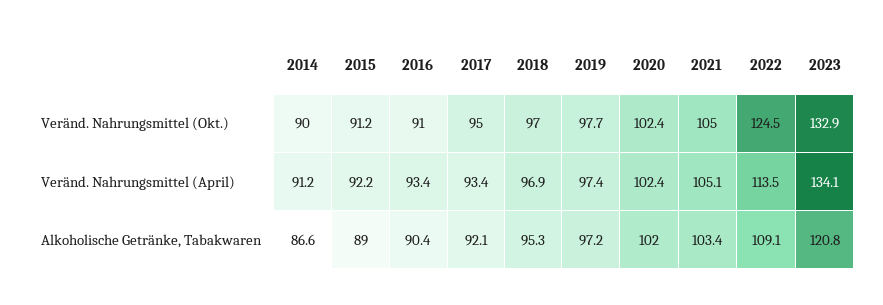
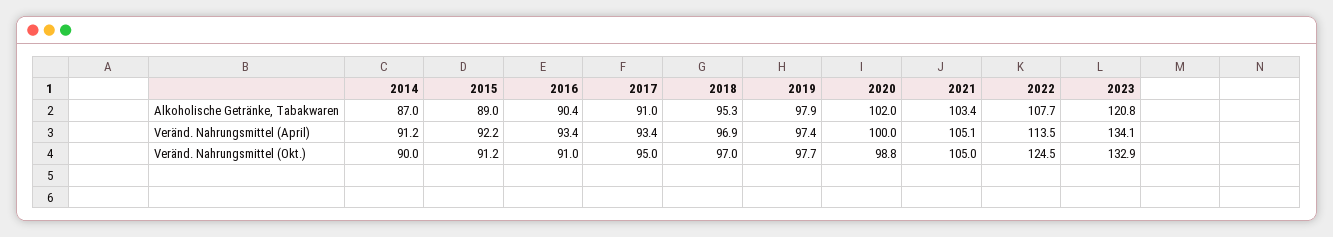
  {
    "2014": {
      "Veränd. Nahrungsmittel (Okt.)": 90,
      "Veränd. Nahrungsmittel (April)": 91.2,
-     "Alkoholische Getränke, Tabakwaren": 86.6
+     "Alkoholische Getränke, Tabakwaren": 87
    },
    "2015": {
      "Veränd. Nahrungsmittel (Okt.)": 91.2,
      "Veränd. Nahrungsmittel (April)": 92.2,
      "Alkoholische Getränke, Tabakwaren": 89
    },
    "2016": {
      "Veränd. Nahrungsmittel (Okt.)": 91,
      "Veränd. Nahrungsmittel (April)": 93.4,
      "Alkoholische Getränke, Tabakwaren": 90.4
    },
    "2017": {
      "Veränd. Nahrungsmittel (Okt.)": 95,
      "Veränd. Nahrungsmittel (April)": 93.4,
-     "Alkoholische Getränke, Tabakwaren": 92.1
+     "Alkoholische Getränke, Tabakwaren": 91
    },
    "2018": {
      "Veränd. Nahrungsmittel (Okt.)": 97,
      "Veränd. Nahrungsmittel (April)": 96.9,
      "Alkoholische Getränke, Tabakwaren": 95.3
    },
    "2019": {
      "Veränd. Nahrungsmittel (Okt.)": 97.7,
      "Veränd. Nahrungsmittel (April)": 97.4,
-     "Alkoholische Getränke, Tabakwaren": 97.2
+     "Alkoholische Getränke, Tabakwaren": 97.9
    },
    "2020": {
-     "Veränd. Nahrungsmittel (Okt.)": 102.4,
+     "Veränd. Nahrungsmittel (Okt.)": 98.8,
-     "Veränd. Nahrungsmittel (April)": 102.4,
+     "Veränd. Nahrungsmittel (April)": 100,
      "Alkoholische Getränke, Tabakwaren": 102
    },
    "2021": {
      "Veränd. Nahrungsmittel (Okt.)": 105,
      "Veränd. Nahrungsmittel (April)": 105.1,
      "Alkoholische Getränke, Tabakwaren": 103.4
    },
    "2022": {
      "Veränd. Nahrungsmittel (Okt.)": 124.5,
      "Veränd. Nahrungsmittel (April)": 113.5,
-     "Alkoholische Getränke, Tabakwaren": 109.1
+     "Alkoholische Getränke, Tabakwaren": 107.7
    },
    "2023": {
      "Veränd. Nahrungsmittel (Okt.)": 132.9,
      "Veränd. Nahrungsmittel (April)": 134.1,
      "Alkoholische Getränke, Tabakwaren": 120.8
    }
  }

